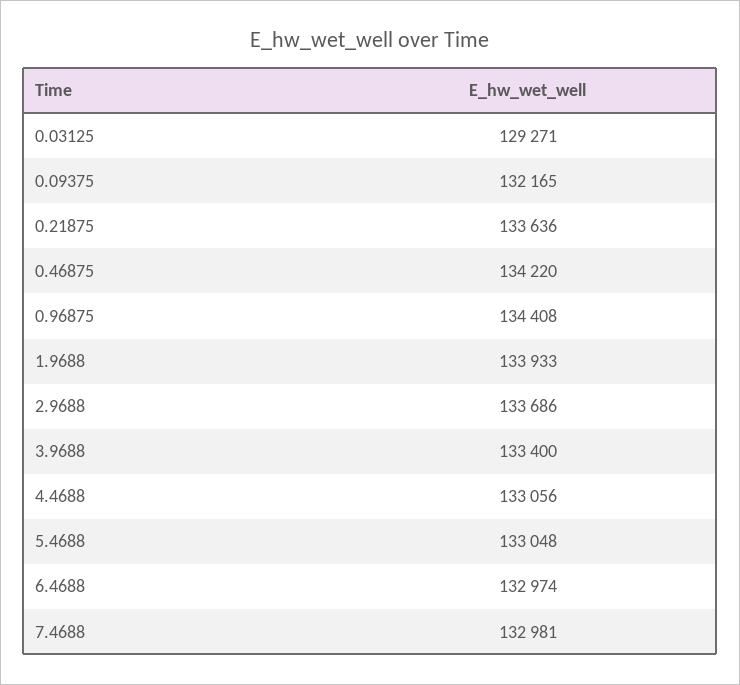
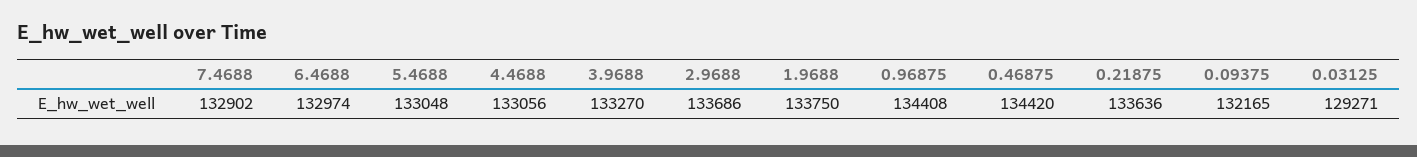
  {
    "0.03125": 129271,
    "0.09375": 132165,
    "0.21875": 133636,
-   "0.46875": 134220,
+   "0.46875": 134420,
    "0.96875": 134408,
-   "1.9688": 133933,
+   "1.9688": 133750,
    "2.9688": 133686,
-   "3.9688": 133400,
+   "3.9688": 133270,
    "4.4688": 133056,
    "5.4688": 133048,
    "6.4688": 132974,
-   "7.4688": 132981
+   "7.4688": 132902
  }

